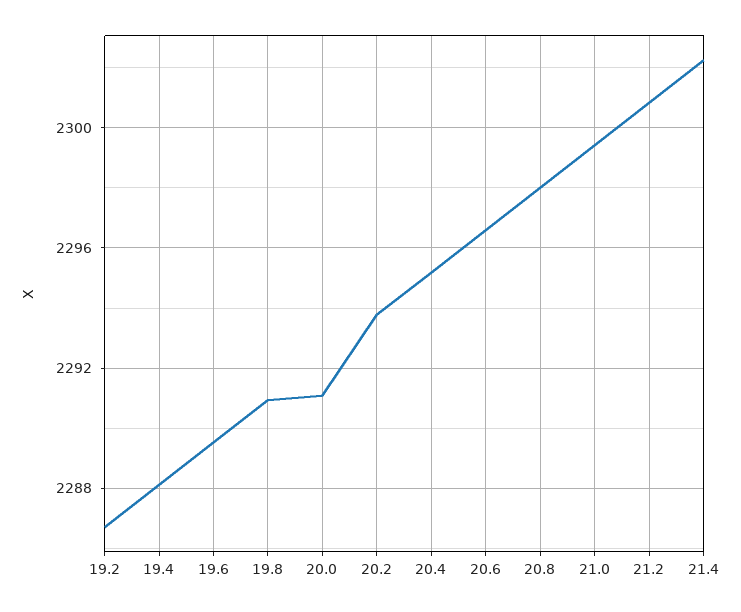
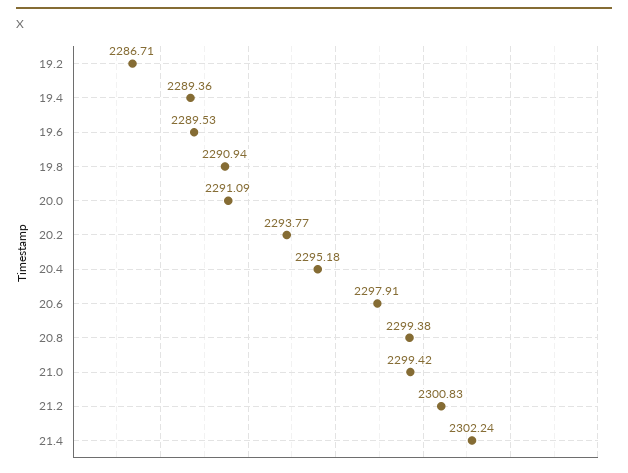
  {
    "19.2": 2286.71,
-   "19.4": 2288,
+   "19.4": 2289.36,
    "19.6": 2289.53,
    "19.8": 2290.94,
    "20.0": 2291.09,
    "20.2": 2293.77,
    "20.4": 2295.18,
-   "20.6": 2296.5,
+   "20.6": 2297.91,
-   "20.8": 2298,
+   "20.8": 2299.38,
    "21.0": 2299.42,
    "21.2": 2300.83,
    "21.4": 2302.24
  }

